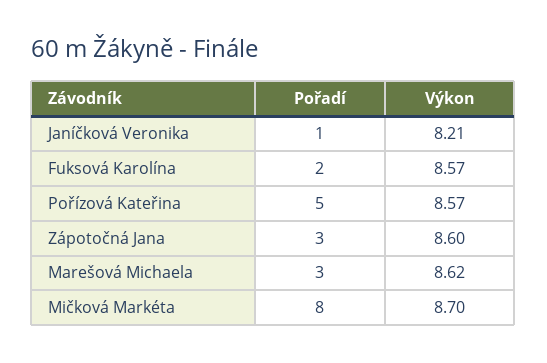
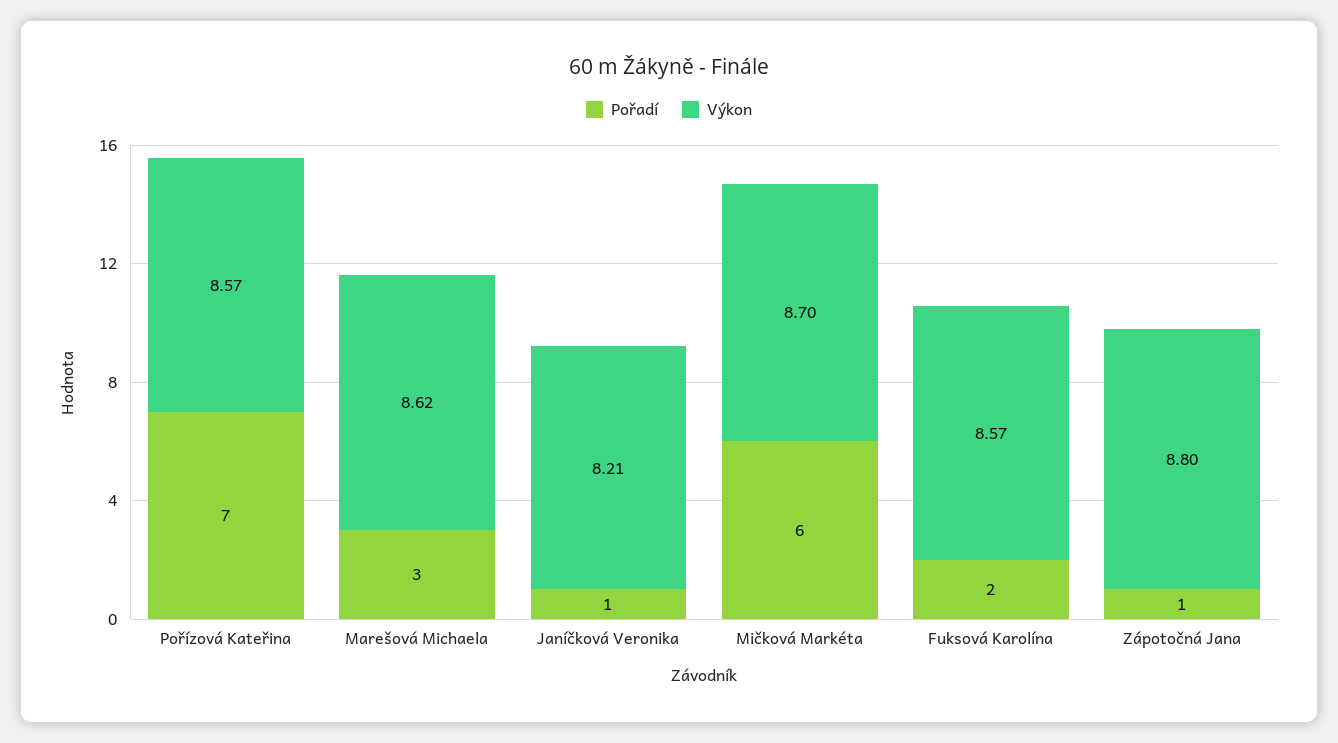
  {
    "Pořadí": {
      "Janíčková Veronika": 1,
      "Fuksová Karolína": 2,
-     "Pořízová Kateřina": 5,
+     "Pořízová Kateřina": 7,
-     "Zápotočná Jana": 3,
+     "Zápotočná Jana": 1,
      "Marešová Michaela": 3,
-     "Mičková Markéta": 8
+     "Mičková Markéta": 6
    },
    "Výkon": {
      "Janíčková Veronika": 8.21,
      "Fuksová Karolína": 8.57,
      "Pořízová Kateřina": 8.57,
-     "Zápotočná Jana": 8.6,
+     "Zápotočná Jana": 8.8,
      "Marešová Michaela": 8.62,
      "Mičková Markéta": 8.7
    }
  }

